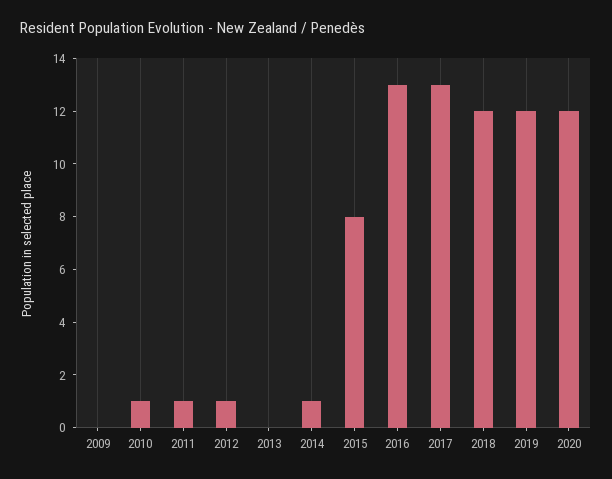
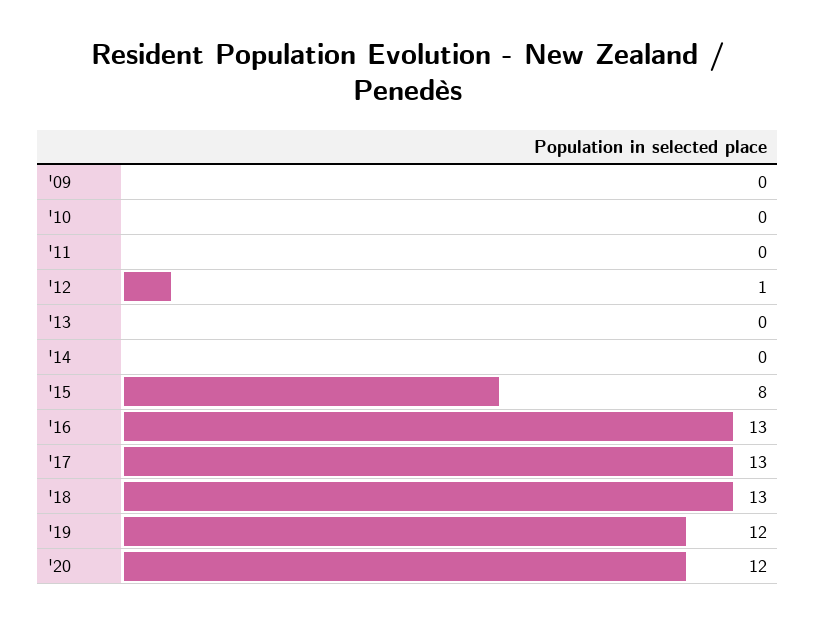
  {
    "2009": 0,
-   "2010": 1,
+   "2010": 0,
-   "2011": 1,
+   "2011": 0,
    "2012": 1,
    "2013": 0,
-   "2014": 1,
+   "2014": 0,
    "2015": 8,
    "2016": 13,
    "2017": 13,
-   "2018": 12,
+   "2018": 13,
    "2019": 12,
    "2020": 12
  }

